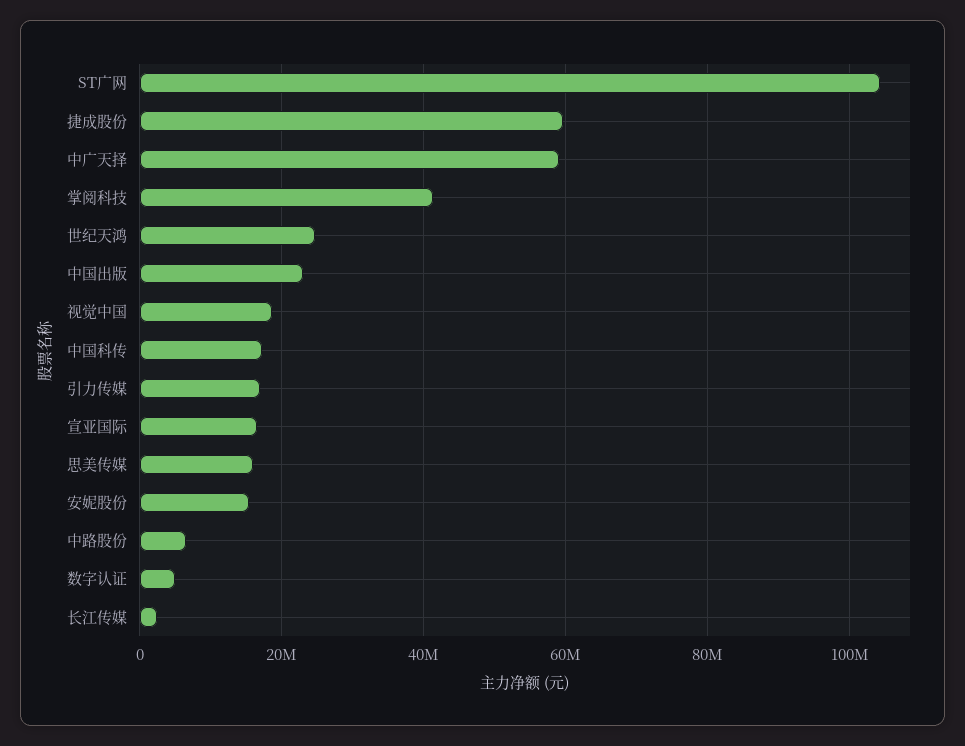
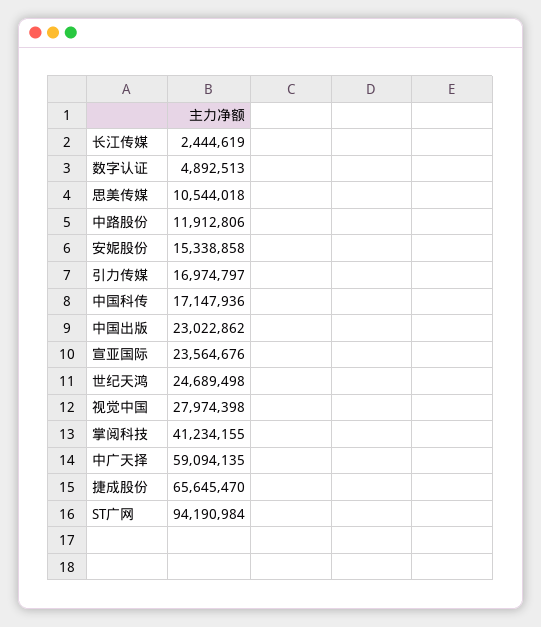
  {
-   "ST广网": 104000000,
+   "ST广网": 94190984,
-   "捷成股份": 60000000,
+   "捷成股份": 65645470,
    "中广天择": 59094135,
    "掌阅科技": 41234155,
    "世纪天鸿": 24689498,
    "中国出版": 23022862,
-   "视觉中国": 18000000,
+   "视觉中国": 27974398,
    "中国科传": 17147936,
    "引力传媒": 16974797,
-   "宣亚国际": 16000000,
+   "宣亚国际": 23564676,
-   "思美传媒": 16000000,
+   "思美传媒": 10544018,
    "安妮股份": 15338858,
-   "中路股份": 6000000,
+   "中路股份": 11912806,
    "数字认证": 4892513,
    "长江传媒": 2444619
  }

